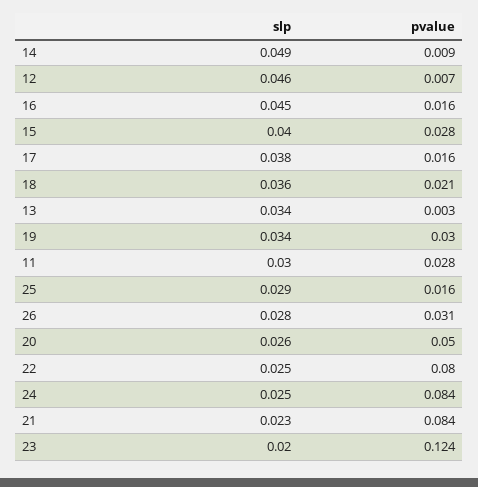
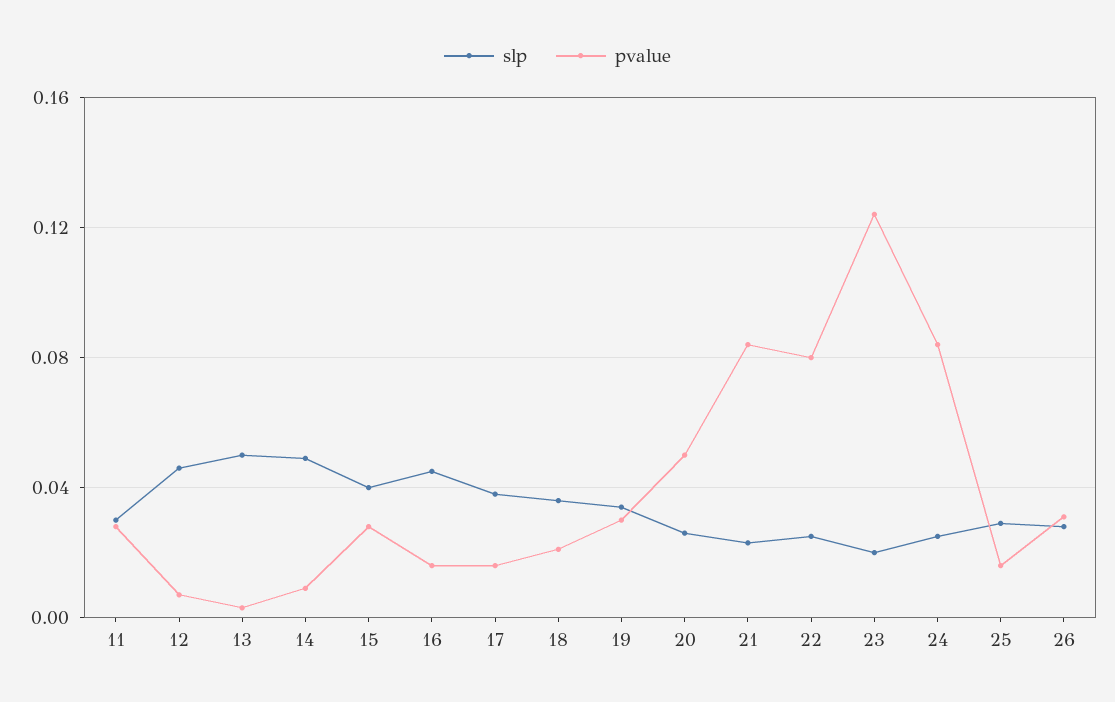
  {
    "slp": {
      "14": 0.049,
      "12": 0.046,
      "16": 0.045,
      "15": 0.04,
      "17": 0.038,
      "18": 0.036,
-     "13": 0.034,
+     "13": 0.05,
      "19": 0.034,
      "11": 0.03,
      "25": 0.029,
      "26": 0.028,
      "20": 0.026,
      "22": 0.025,
      "24": 0.025,
      "21": 0.023,
      "23": 0.02
    },
    "pvalue": {
      "14": 0.009,
      "12": 0.007,
      "16": 0.016,
      "15": 0.028,
      "17": 0.016,
      "18": 0.021,
      "13": 0.003,
      "19": 0.03,
      "11": 0.028,
      "25": 0.016,
      "26": 0.031,
      "20": 0.05,
      "22": 0.08,
      "24": 0.084,
      "21": 0.084,
      "23": 0.124
    }
  }

